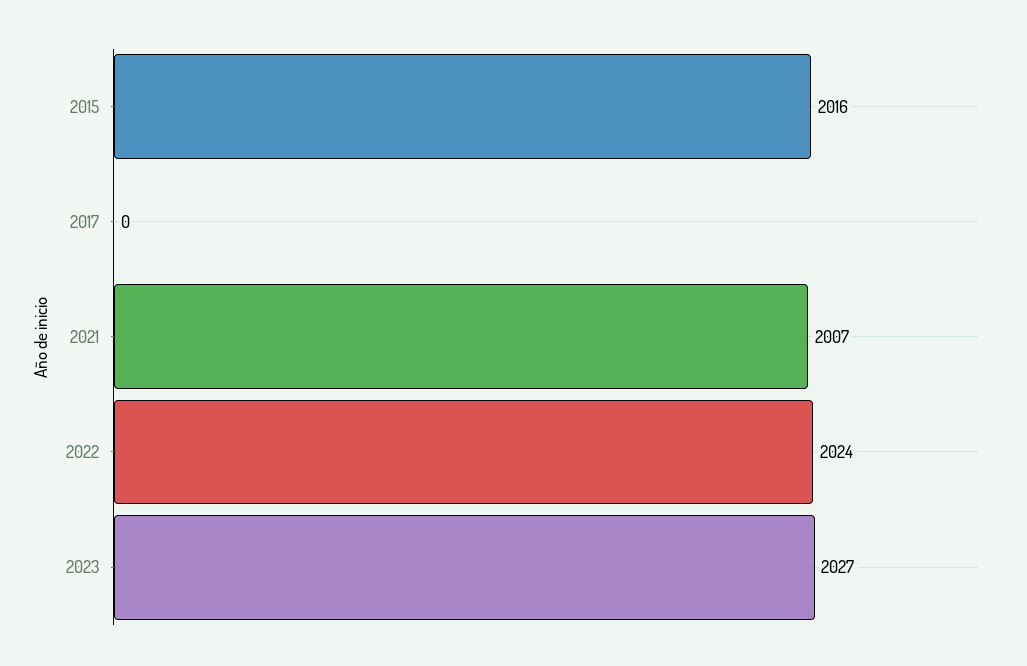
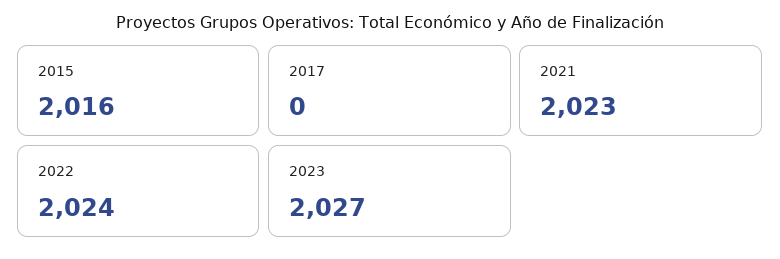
  {
    "2015": 2016,
    "2017": 0,
-   "2021": 2007,
+   "2021": 2023,
    "2022": 2024,
    "2023": 2027
  }

